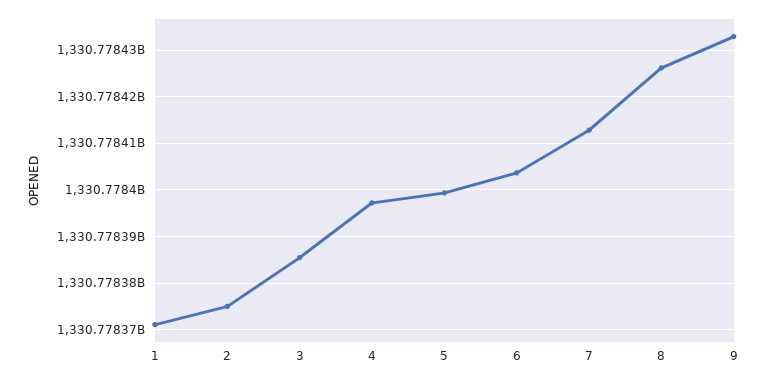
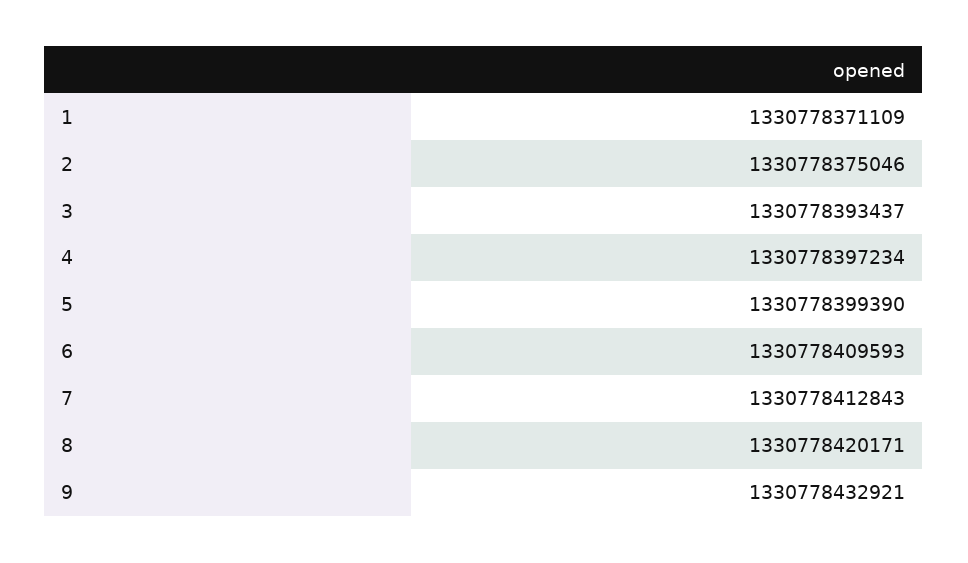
  {
    "1": 1330778371109,
    "2": 1330778375046,
-   "3": 1330778386000,
+   "3": 1330778393437,
    "4": 1330778397234,
    "5": 1330778399390,
-   "6": 1330778404000,
+   "6": 1330778409593,
    "7": 1330778412843,
-   "8": 1330778426000,
+   "8": 1330778420171,
    "9": 1330778432921
  }

